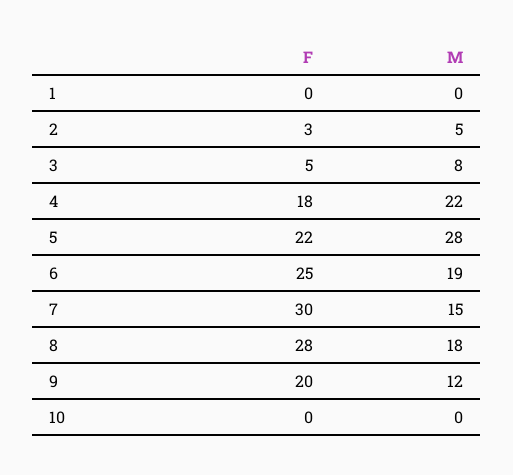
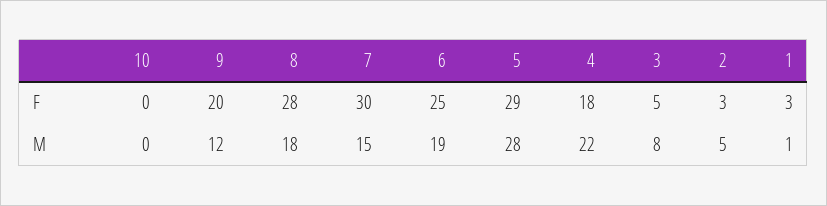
  {
    "F": {
-     "1": 0,
+     "1": 3,
      "2": 3,
      "3": 5,
      "4": 18,
-     "5": 22,
+     "5": 29,
      "6": 25,
      "7": 30,
      "8": 28,
      "9": 20,
      "10": 0
    },
    "M": {
-     "1": 0,
+     "1": 1,
      "2": 5,
      "3": 8,
      "4": 22,
      "5": 28,
      "6": 19,
      "7": 15,
      "8": 18,
      "9": 12,
      "10": 0
    }
  }

